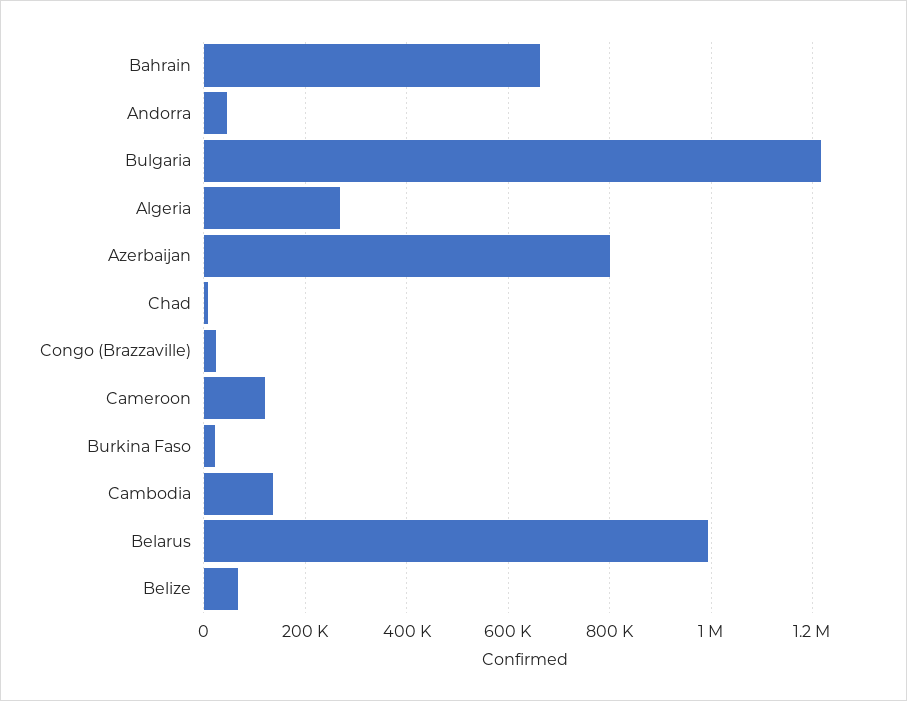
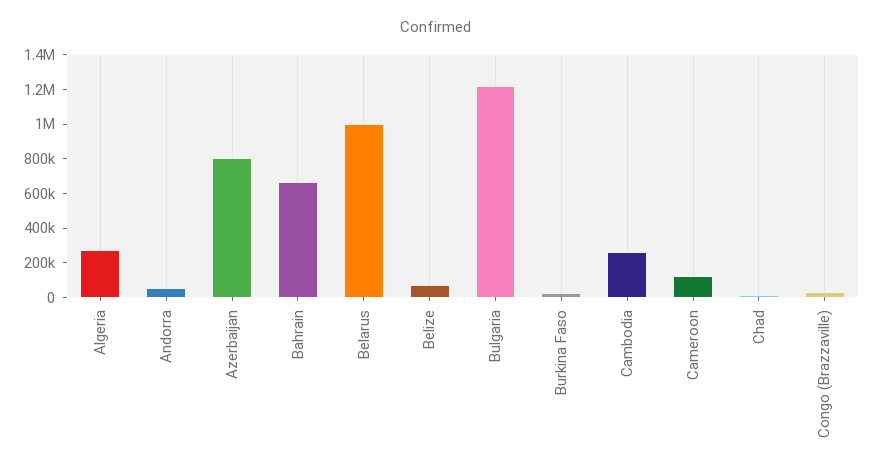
  {
    "Bahrain": 660000,
    "Andorra": 40000,
    "Bulgaria": 1220000,
    "Algeria": 260000,
    "Azerbaijan": 800000,
    "Chad": 0,
    "Congo (Brazzaville)": 20000,
    "Cameroon": 120000,
    "Burkina Faso": 20000,
-   "Cambodia": 140000,
+   "Cambodia": 250000,
    "Belarus": 1000000,
    "Belize": 60000
  }

